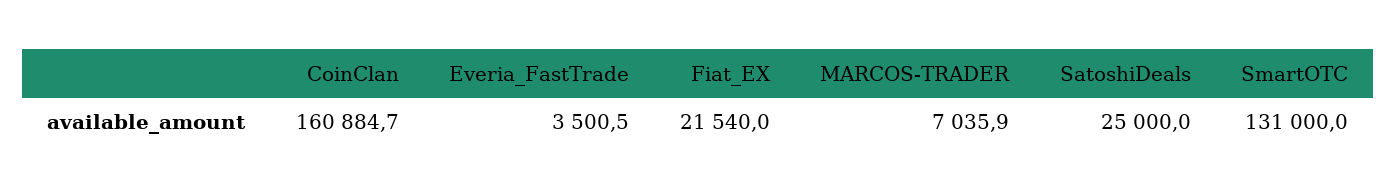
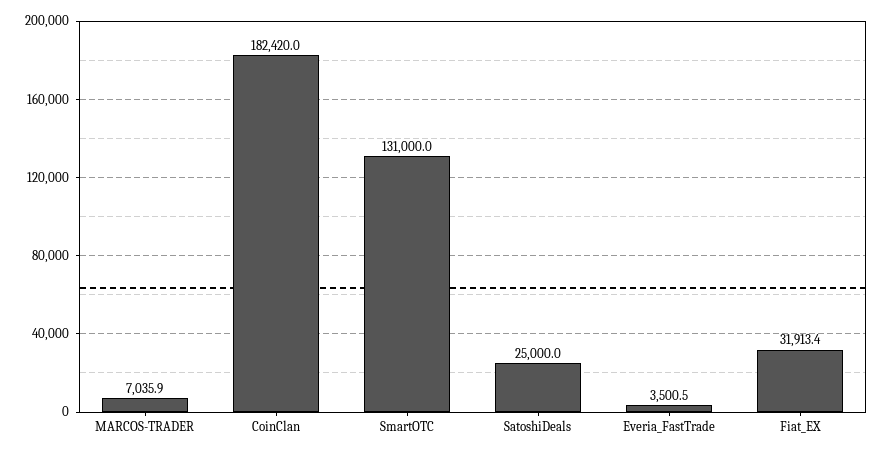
  {
-   "CoinClan": 160884.7,
+   "CoinClan": 182420,
    "Everia_FastTrade": 3500.5,
-   "Fiat_EX": 21540,
+   "Fiat_EX": 31913.4,
    "MARCOS-TRADER": 7035.9,
    "SatoshiDeals": 25000,
    "SmartOTC": 131000
  }

